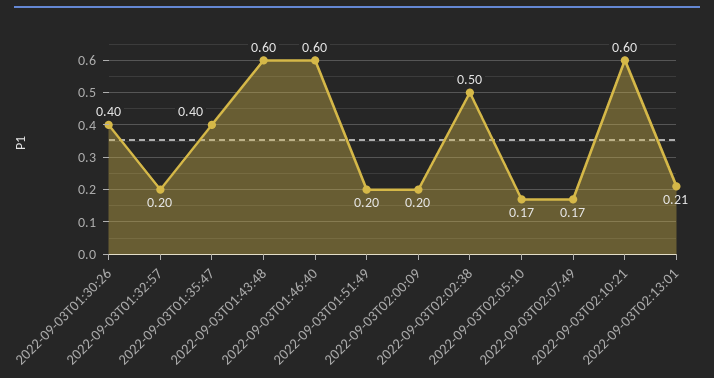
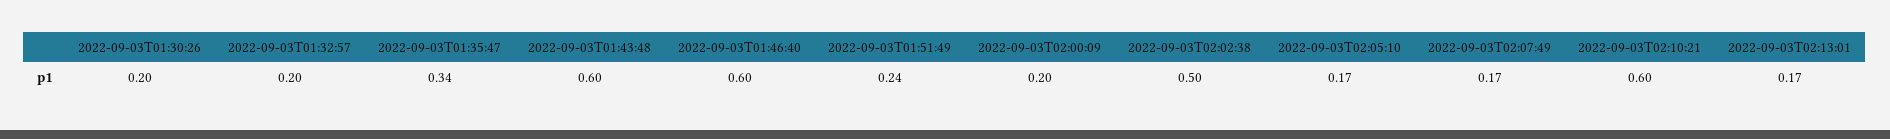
  {
-   "2022-09-03T01:30:26": 0.4,
+   "2022-09-03T01:30:26": 0.2,
    "2022-09-03T01:32:57": 0.2,
-   "2022-09-03T01:35:47": 0.4,
+   "2022-09-03T01:35:47": 0.34,
    "2022-09-03T01:43:48": 0.6,
    "2022-09-03T01:46:40": 0.6,
-   "2022-09-03T01:51:49": 0.2,
+   "2022-09-03T01:51:49": 0.24,
    "2022-09-03T02:00:09": 0.2,
    "2022-09-03T02:02:38": 0.5,
    "2022-09-03T02:05:10": 0.17,
    "2022-09-03T02:07:49": 0.17,
    "2022-09-03T02:10:21": 0.6,
-   "2022-09-03T02:13:01": 0.21
+   "2022-09-03T02:13:01": 0.17
  }

